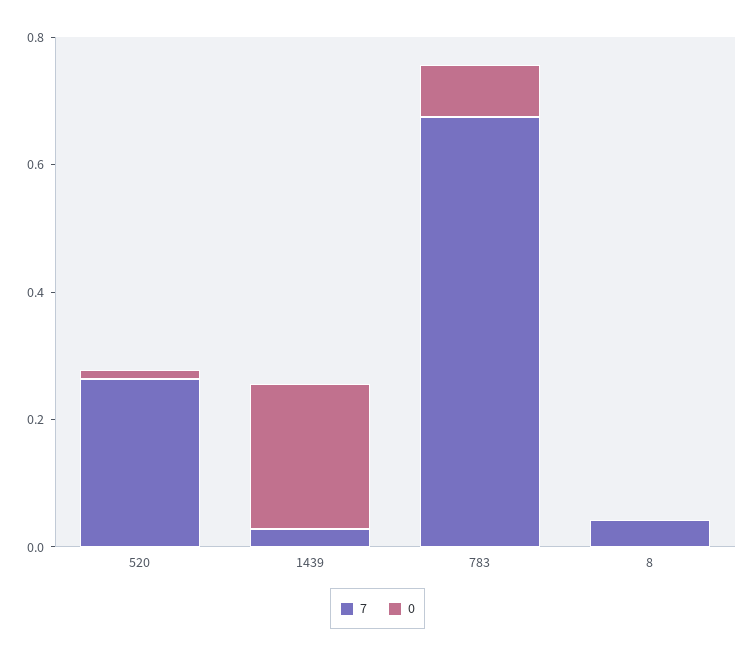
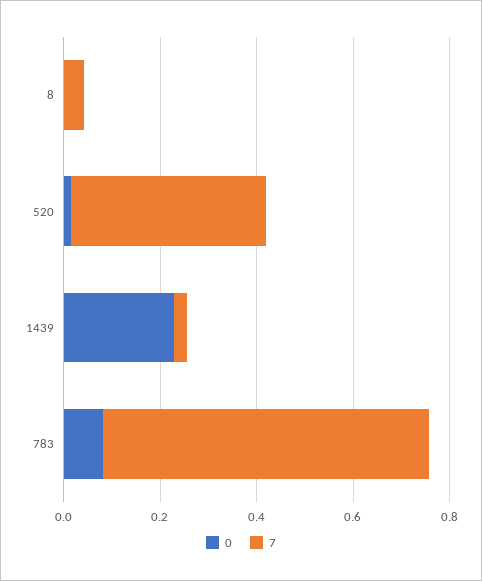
  {
    "7": {
-     "520": 0.25,
+     "520": 0.4,
      "1439": 0.05,
      "783": 0.65,
      "8": 0.05
    },
    "0": {
      "520": 0,
      "1439": 0.25,
      "783": 0.1,
      "8": 0
    }
  }

